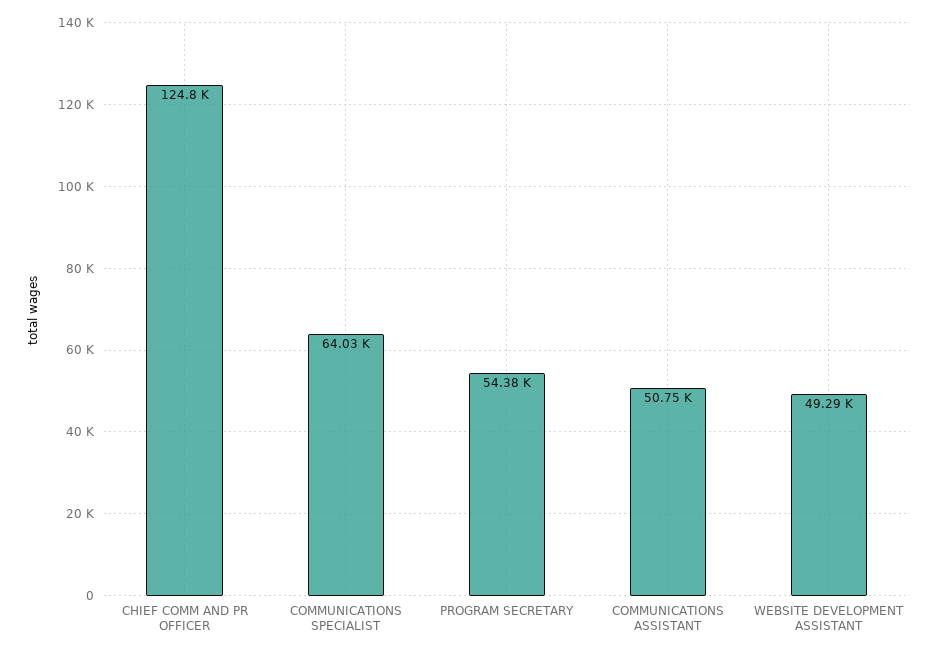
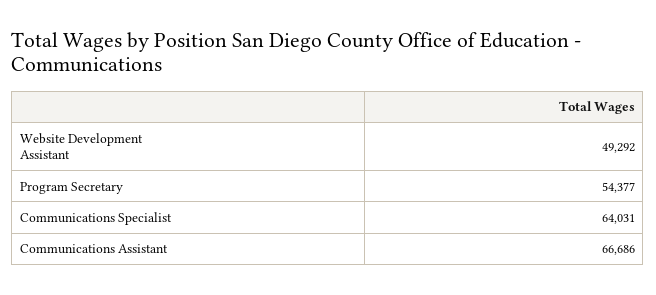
  {
-   "CHIEF COMM AND PR OFFICER": 124800,
    "COMMUNICATIONS SPECIALIST": 64031,
    "PROGRAM SECRETARY": 54377,
-   "COMMUNICATIONS ASSISTANT": 50750,
+   "COMMUNICATIONS ASSISTANT": 66686,
    "WEBSITE DEVELOPMENT ASSISTANT": 49292
  }

